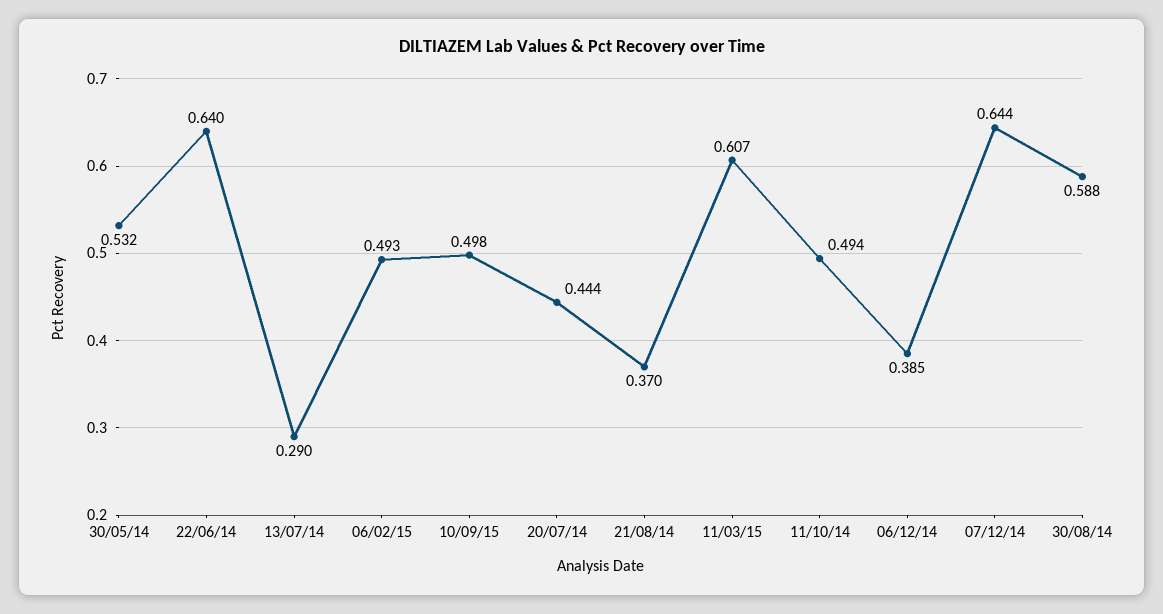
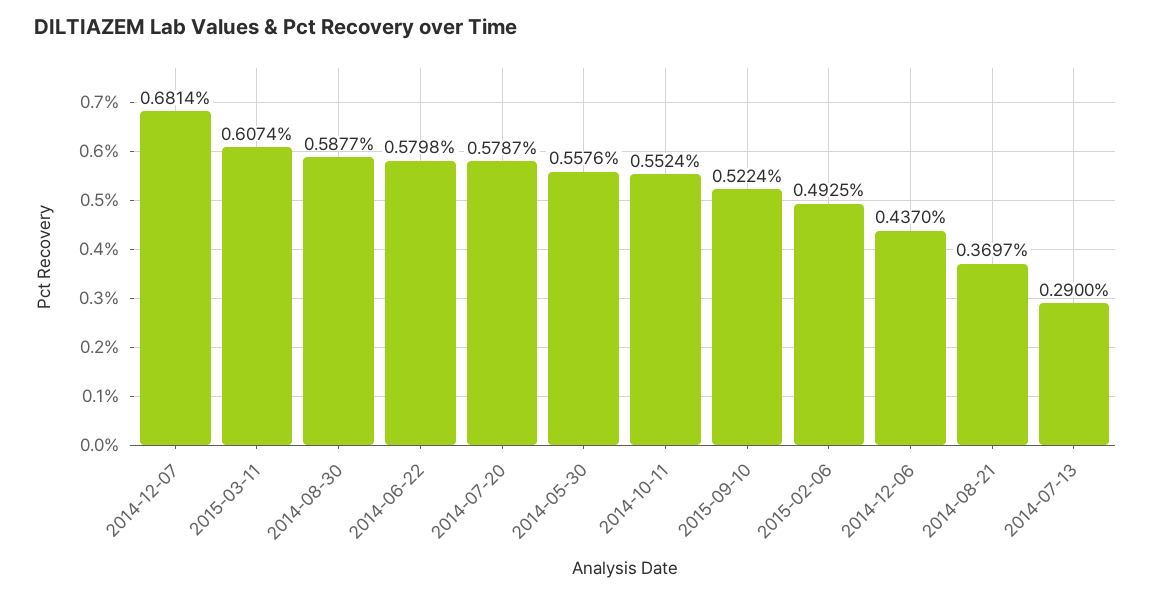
  {
-   "30/05/14": 0.532,
+   "30/05/14": 0.5576,
-   "22/06/14": 0.64,
+   "22/06/14": 0.5798,
    "13/07/14": 0.29,
    "06/02/15": 0.4925,
-   "10/09/15": 0.498,
+   "10/09/15": 0.5224,
-   "20/07/14": 0.444,
+   "20/07/14": 0.5787,
    "21/08/14": 0.3697,
    "11/03/15": 0.6074,
-   "11/10/14": 0.494,
+   "11/10/14": 0.5524,
-   "06/12/14": 0.385,
+   "06/12/14": 0.437,
-   "07/12/14": 0.644,
+   "07/12/14": 0.6814,
    "30/08/14": 0.5877
  }

